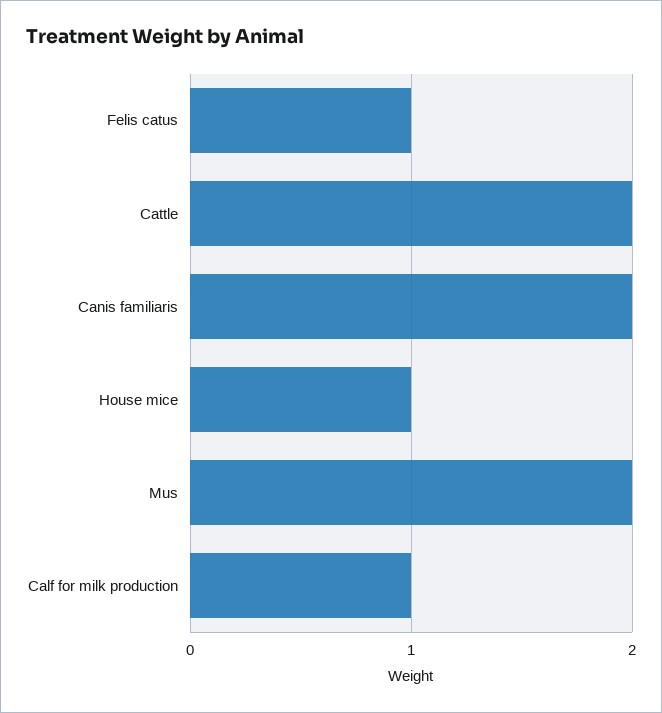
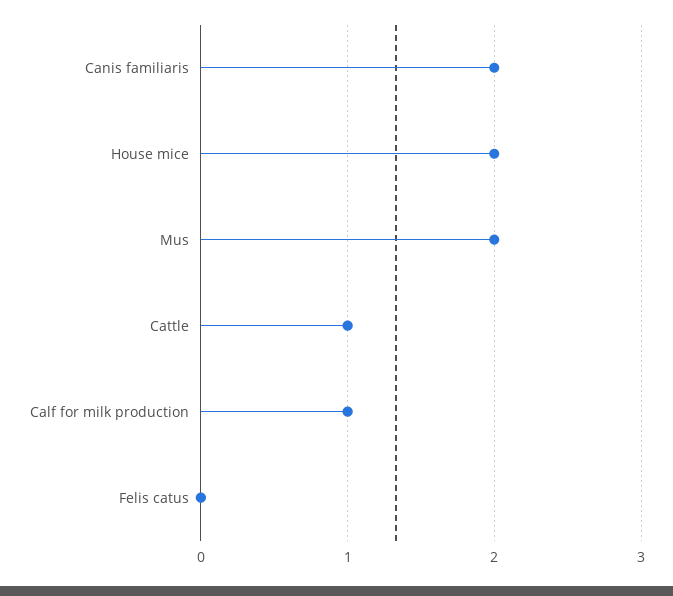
  {
-   "Felis catus": 1,
+   "Felis catus": 0,
-   "Cattle": 2,
+   "Cattle": 1,
    "Canis familiaris": 2,
-   "House mice": 1,
+   "House mice": 2,
    "Mus": 2,
    "Calf for milk production": 1
  }

